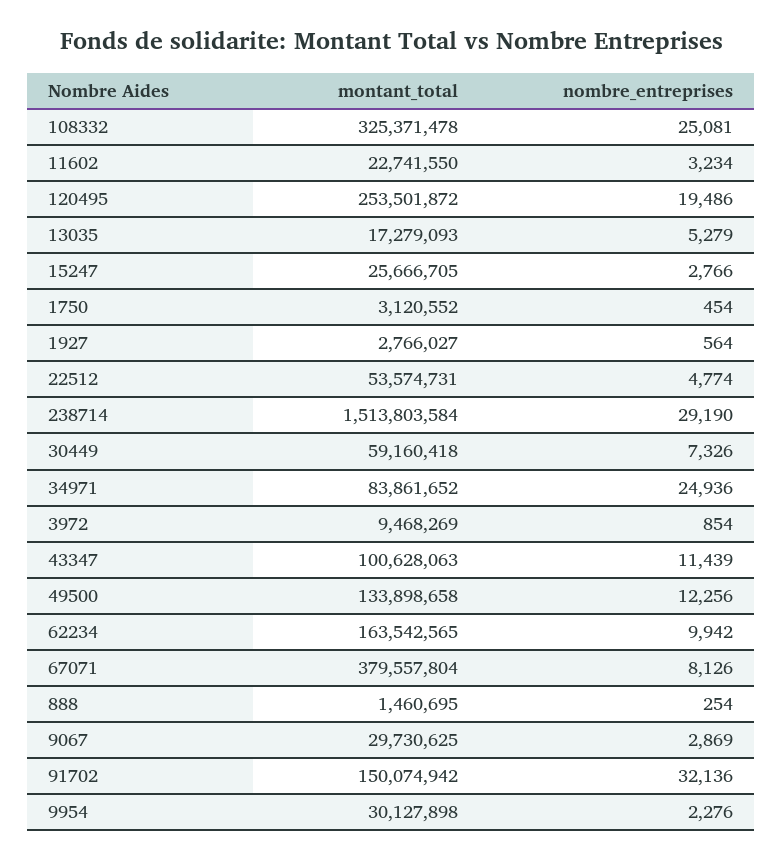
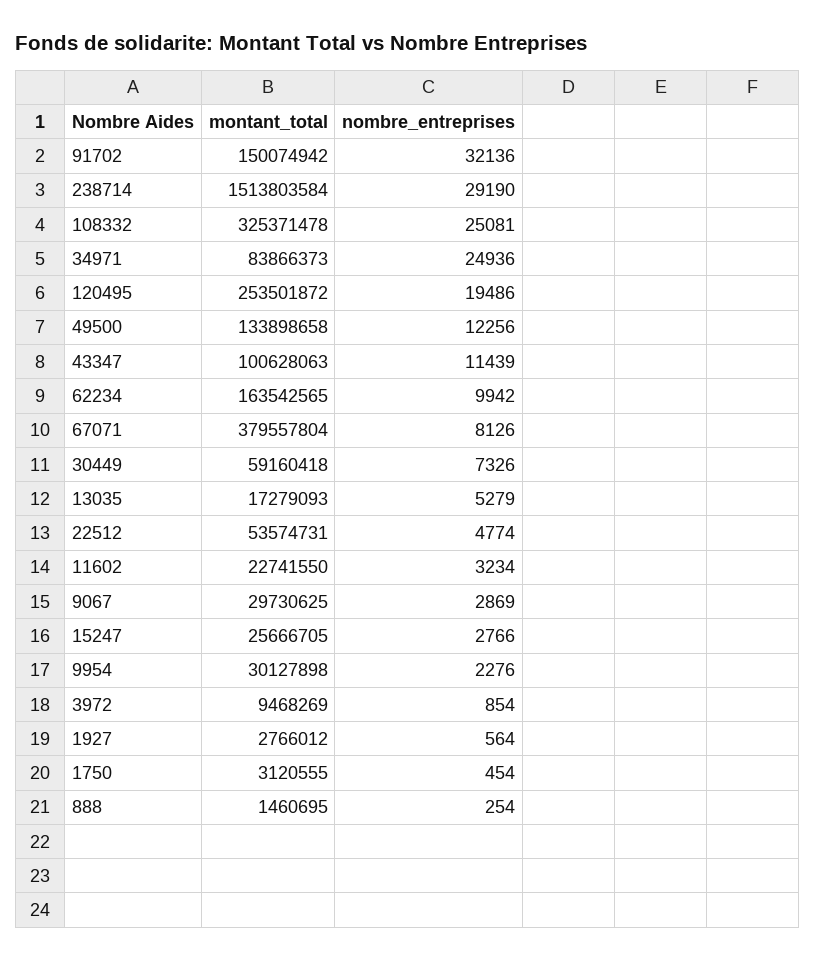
  {
    "montant_total": {
      "108332": 325371478,
      "11602": 22741550,
      "120495": 253501872,
      "13035": 17279093,
      "15247": 25666705,
-     "1750": 3120552,
+     "1750": 3120555,
-     "1927": 2766027,
+     "1927": 2766012,
      "22512": 53574731,
      "238714": 1513803584,
      "30449": 59160418,
-     "34971": 83861652,
+     "34971": 83866373,
      "3972": 9468269,
      "43347": 100628063,
      "49500": 133898658,
      "62234": 163542565,
      "67071": 379557804,
      "888": 1460695,
      "9067": 29730625,
      "91702": 150074942,
      "9954": 30127898
    },
    "nombre_entreprises": {
      "108332": 25081,
      "11602": 3234,
      "120495": 19486,
      "13035": 5279,
      "15247": 2766,
      "1750": 454,
      "1927": 564,
      "22512": 4774,
      "238714": 29190,
      "30449": 7326,
      "34971": 24936,
      "3972": 854,
      "43347": 11439,
      "49500": 12256,
      "62234": 9942,
      "67071": 8126,
      "888": 254,
      "9067": 2869,
      "91702": 32136,
      "9954": 2276
    }
  }

